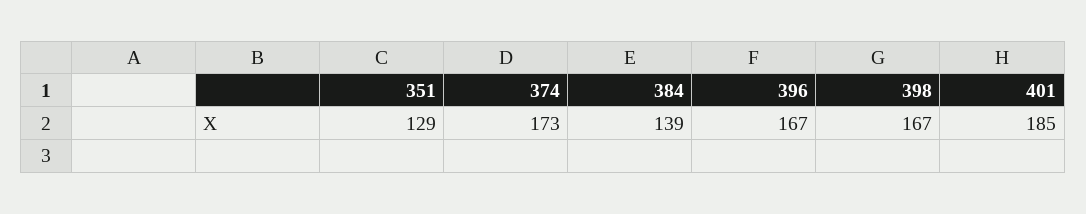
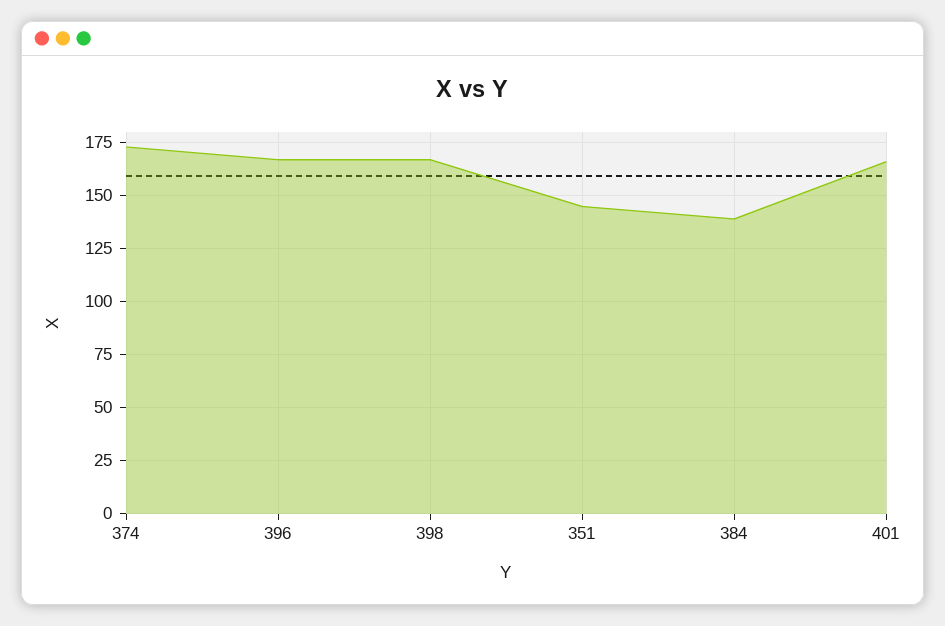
  {
-   "351": 129,
+   "351": 145,
    "374": 173,
    "384": 139,
    "396": 167,
    "398": 167,
-   "401": 185
+   "401": 165
  }

